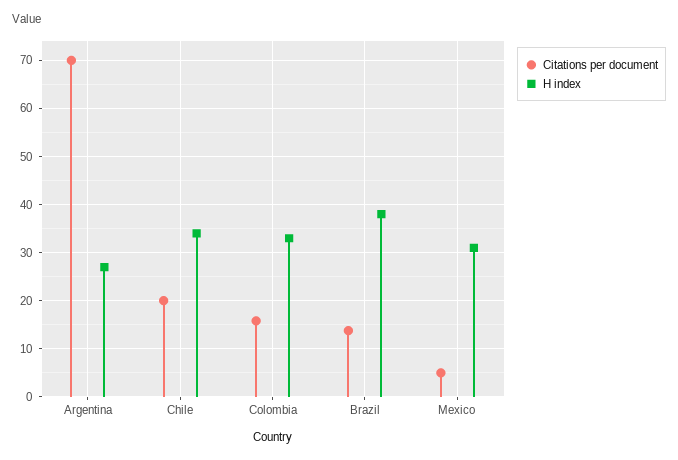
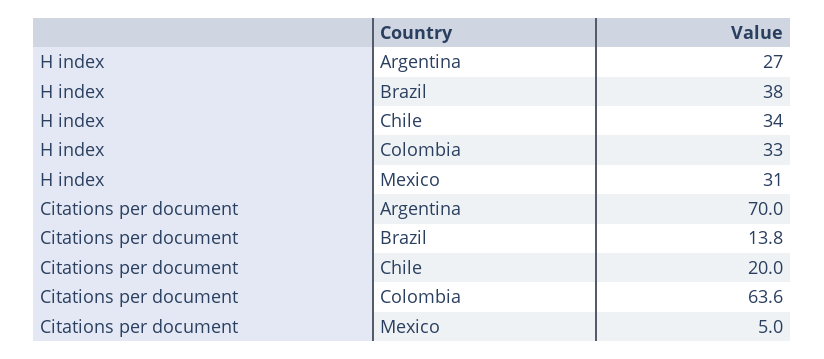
  {
    "Citations per document": {
      "Argentina": 70,
      "Chile": 20,
-     "Colombia": 16,
+     "Colombia": 63.6,
      "Brazil": 13.8,
      "Mexico": 5
    },
    "H index": {
      "Argentina": 27,
      "Chile": 34,
      "Colombia": 33,
      "Brazil": 38,
      "Mexico": 31
    }
  }

